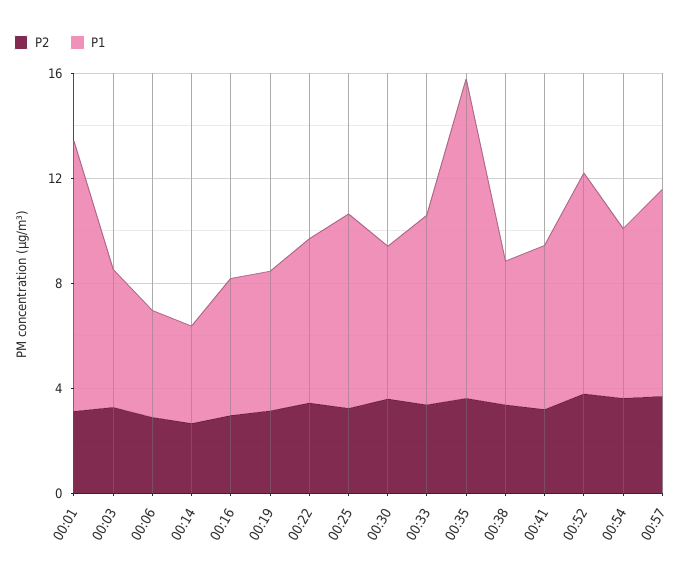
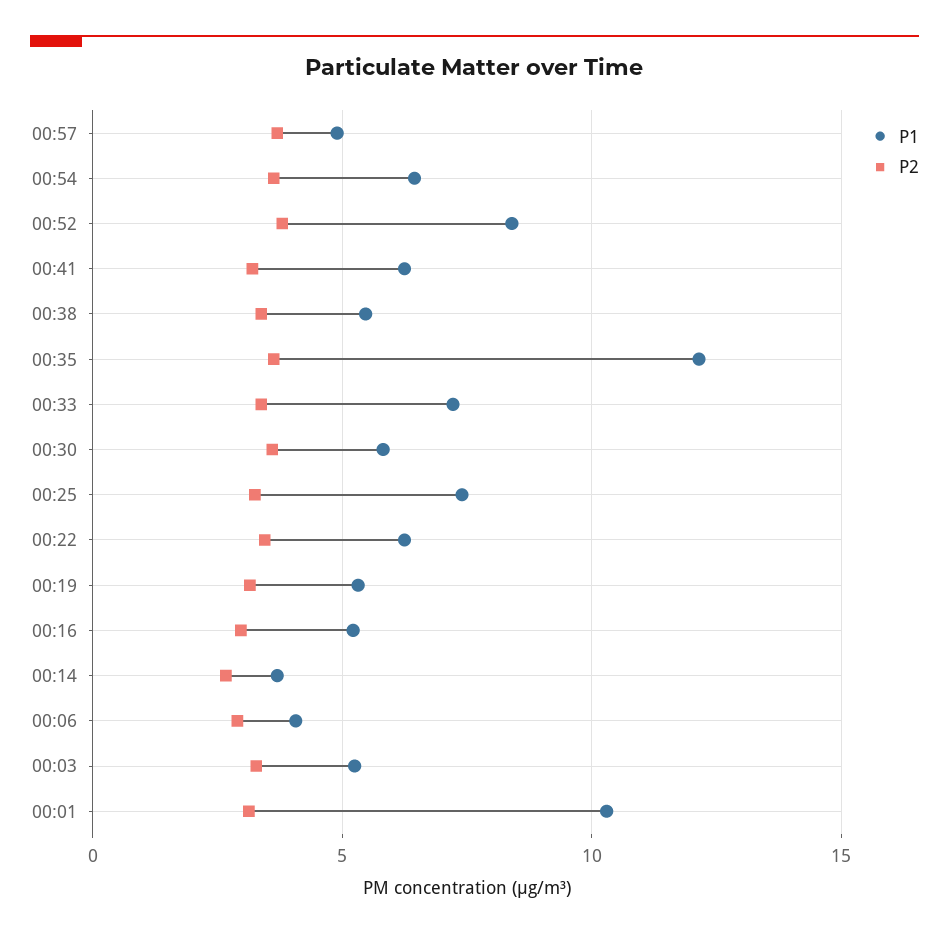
  {
    "P2": {
      "00:01": 3,
      "00:03": 3.5,
      "00:06": 3,
      "00:14": 2.5,
      "00:16": 3,
      "00:19": 3,
      "00:22": 3.5,
      "00:25": 3.5,
      "00:30": 3.5,
      "00:33": 3.5,
      "00:35": 3.5,
      "00:38": 3.5,
      "00:41": 3,
      "00:52": 4,
      "00:54": 3.5,
      "00:57": 3.5
    },
    "P1": {
      "00:01": 10.5,
      "00:03": 5.5,
      "00:06": 4,
      "00:14": 3.5,
      "00:16": 5,
      "00:19": 5.5,
      "00:22": 6.5,
      "00:25": 7.5,
      "00:30": 6,
      "00:33": 7,
      "00:35": 12,
      "00:38": 5.5,
      "00:41": 6.5,
      "00:52": 8.5,
      "00:54": 6.5,
-     "00:57": 8
+     "00:57": 5
    }
  }

